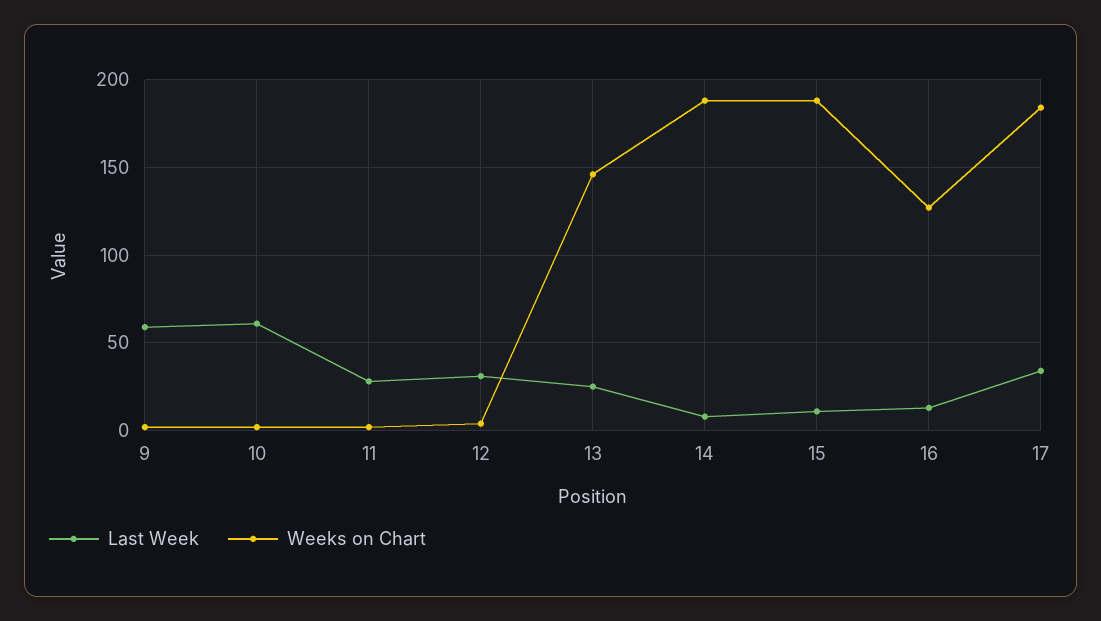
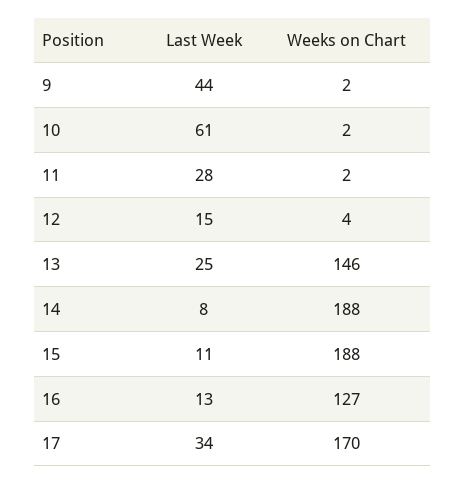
  {
    "Last Week": {
-     "9": 60,
+     "9": 44,
      "10": 61,
      "11": 28,
-     "12": 30,
+     "12": 15,
      "13": 25,
      "14": 8,
      "15": 11,
      "16": 13,
      "17": 34
    },
    "Weeks on Chart": {
      "9": 2,
      "10": 2,
      "11": 2,
      "12": 4,
      "13": 146,
      "14": 188,
      "15": 188,
      "16": 127,
-     "17": 185
+     "17": 170
    }
  }

